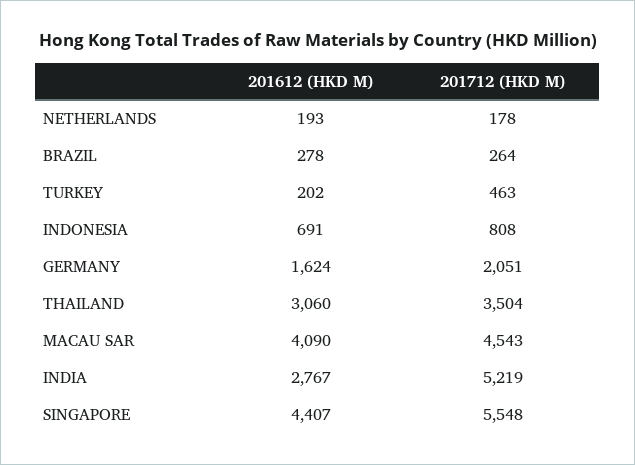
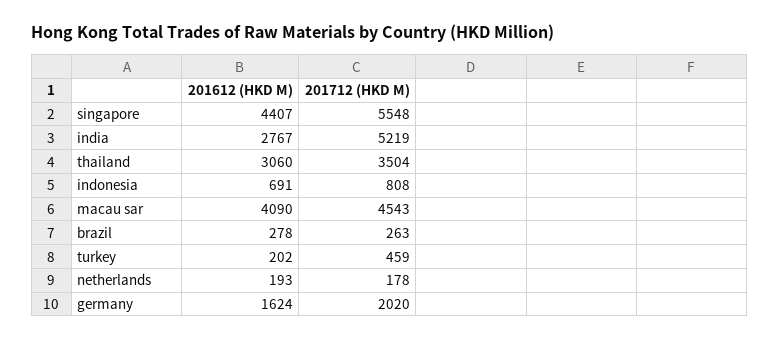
  {
    "201612 (HKD M)": {
      "NETHERLANDS": 193,
      "BRAZIL": 278,
      "TURKEY": 202,
      "INDONESIA": 691,
      "GERMANY": 1624,
      "THAILAND": 3060,
      "MACAU SAR": 4090,
      "INDIA": 2767,
      "SINGAPORE": 4407
    },
    "201712 (HKD M)": {
      "NETHERLANDS": 178,
-     "BRAZIL": 264,
+     "BRAZIL": 263,
-     "TURKEY": 463,
+     "TURKEY": 459,
      "INDONESIA": 808,
-     "GERMANY": 2051,
+     "GERMANY": 2020,
      "THAILAND": 3504,
      "MACAU SAR": 4543,
      "INDIA": 5219,
      "SINGAPORE": 5548
    }
  }

